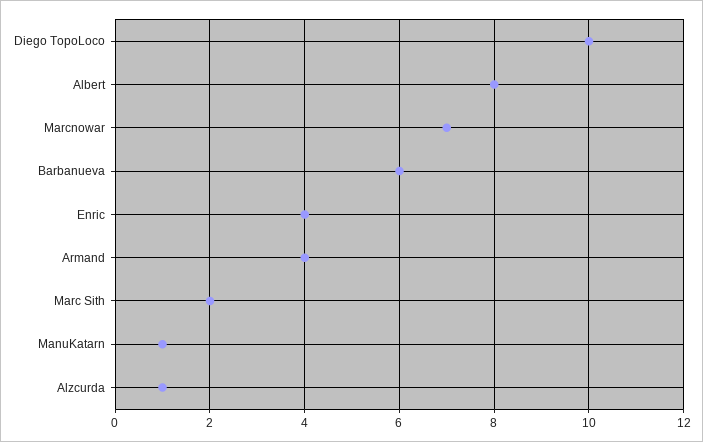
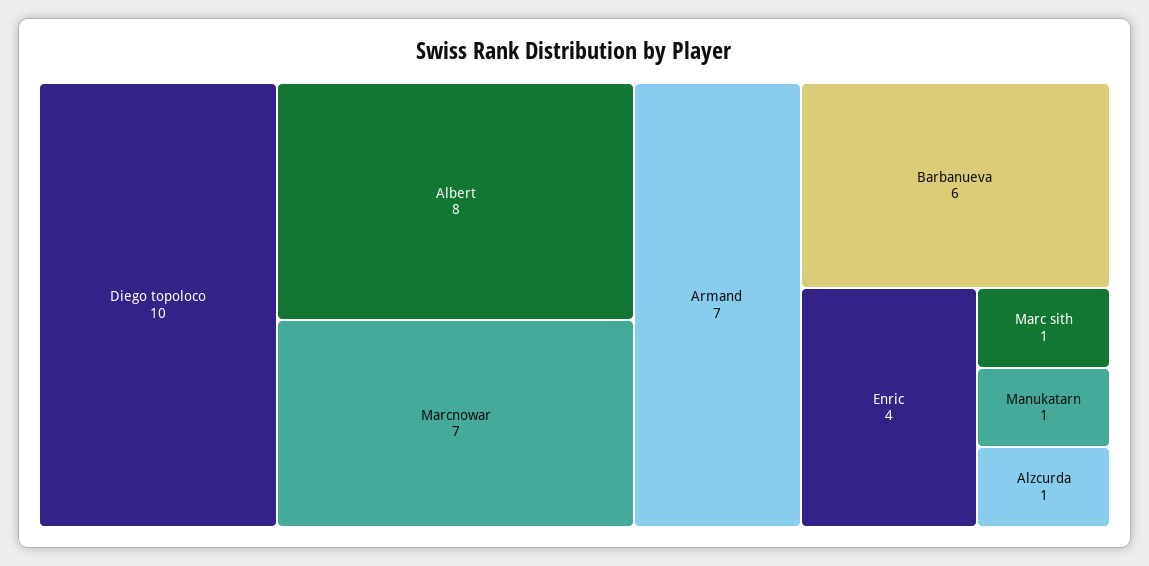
  {
    "Diego TopoLoco": 10,
    "Albert": 8,
    "Marcnowar": 7,
    "Barbanueva": 6,
    "Enric": 4,
-   "Armand": 4,
+   "Armand": 7,
-   "Marc Sith": 2,
+   "Marc Sith": 1,
    "ManuKatarn": 1,
    "Alzcurda": 1
  }

